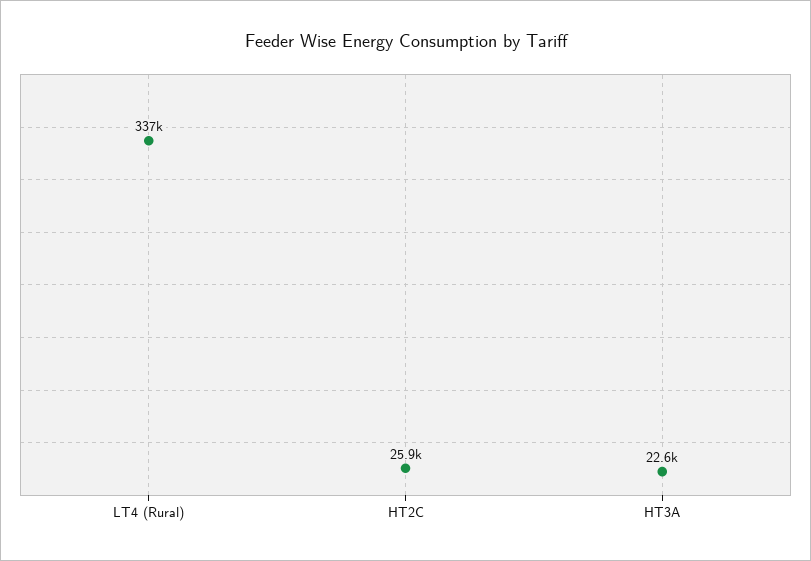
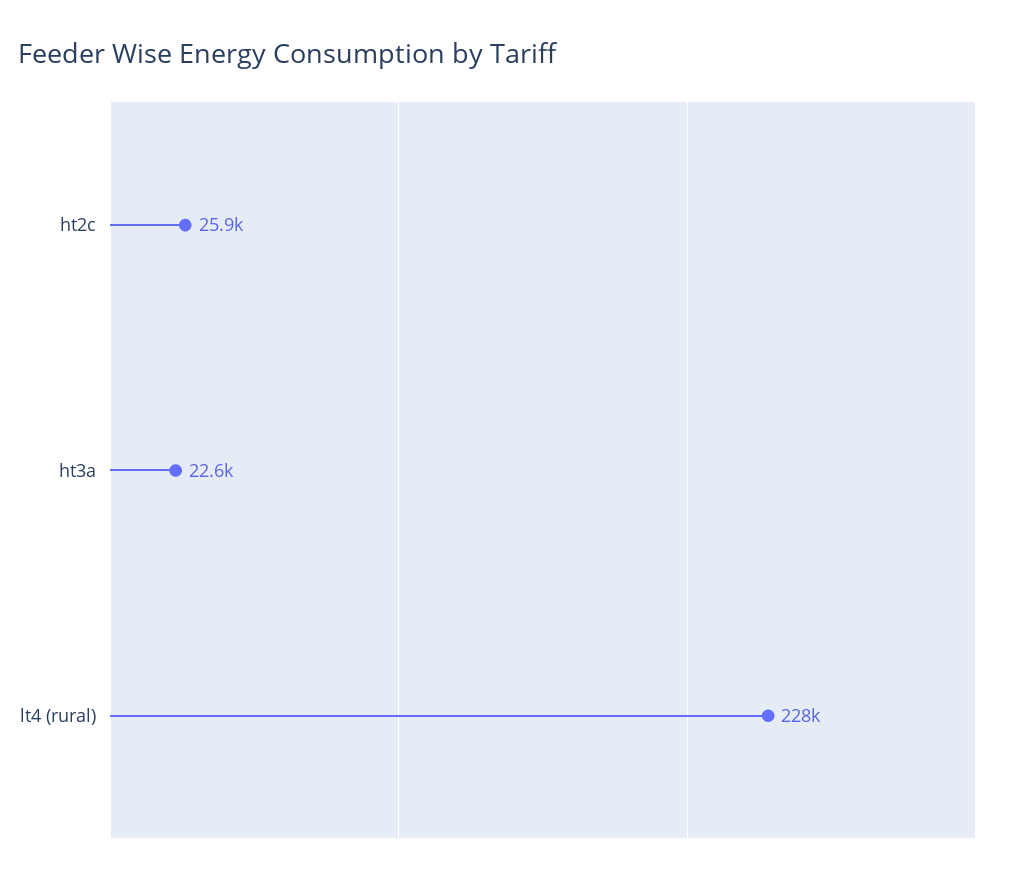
  {
-   "LT4 (Rural)": 337000,
+   "LT4 (Rural)": 228000,
    "HT2C": 25900,
    "HT3A": 22600
  }

